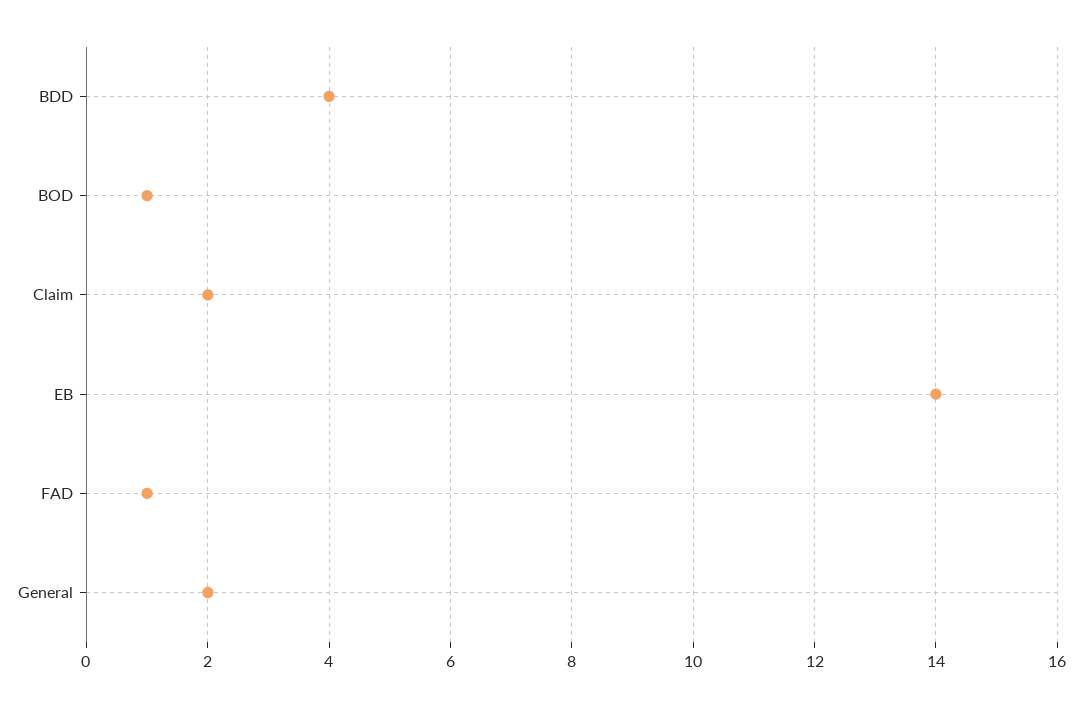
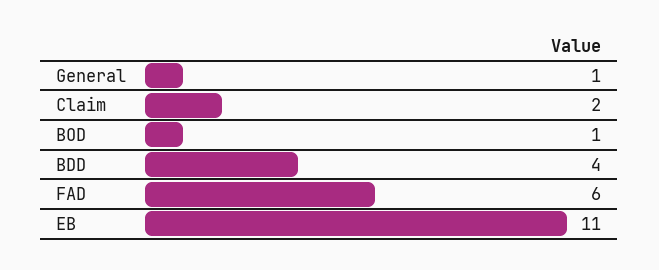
  {
    "BDD": 4,
    "BOD": 1,
    "Claim": 2,
-   "EB": 14,
+   "EB": 11,
-   "FAD": 1,
+   "FAD": 6,
-   "General": 2
+   "General": 1
  }

